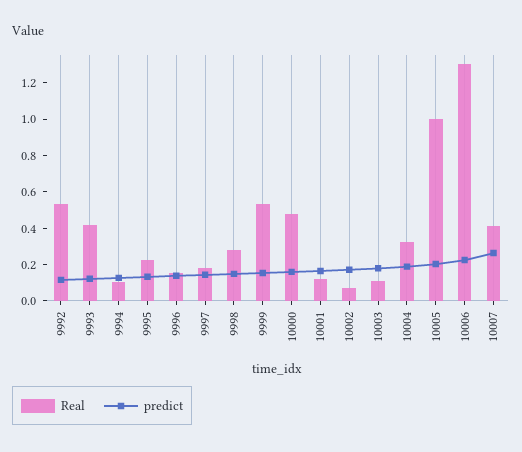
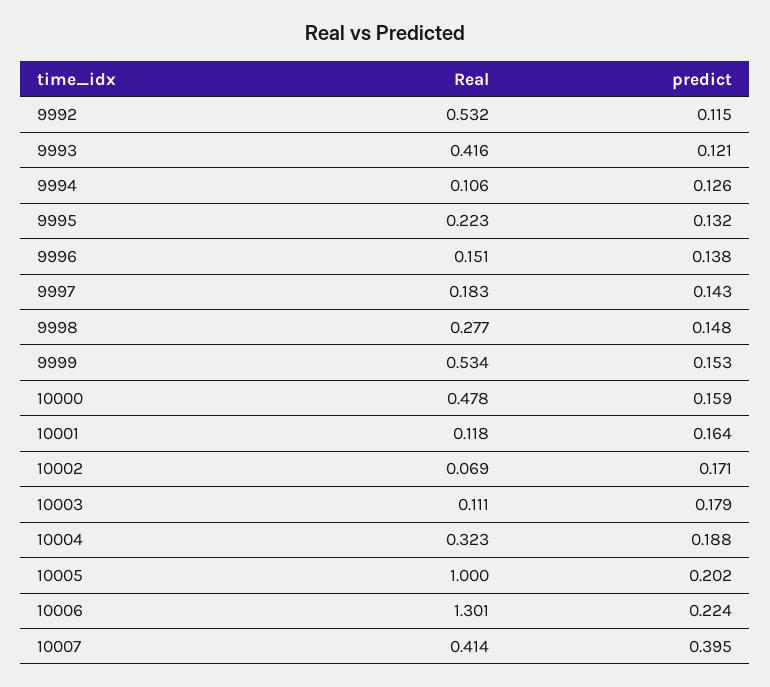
  {
    "Real": {
      "9992": 0.532,
      "9993": 0.416,
      "9994": 0.106,
      "9995": 0.223,
      "9996": 0.151,
      "9997": 0.183,
      "9998": 0.277,
      "9999": 0.534,
      "10000": 0.478,
      "10001": 0.118,
      "10002": 0.069,
      "10003": 0.111,
      "10004": 0.323,
      "10005": 1,
      "10006": 1.301,
      "10007": 0.414
    },
    "predict": {
      "9992": 0.115,
      "9993": 0.121,
      "9994": 0.126,
      "9995": 0.132,
      "9996": 0.138,
      "9997": 0.143,
      "9998": 0.148,
      "9999": 0.153,
      "10000": 0.159,
      "10001": 0.164,
      "10002": 0.171,
      "10003": 0.179,
      "10004": 0.188,
      "10005": 0.202,
      "10006": 0.224,
-     "10007": 0.25
+     "10007": 0.395
    }
  }

